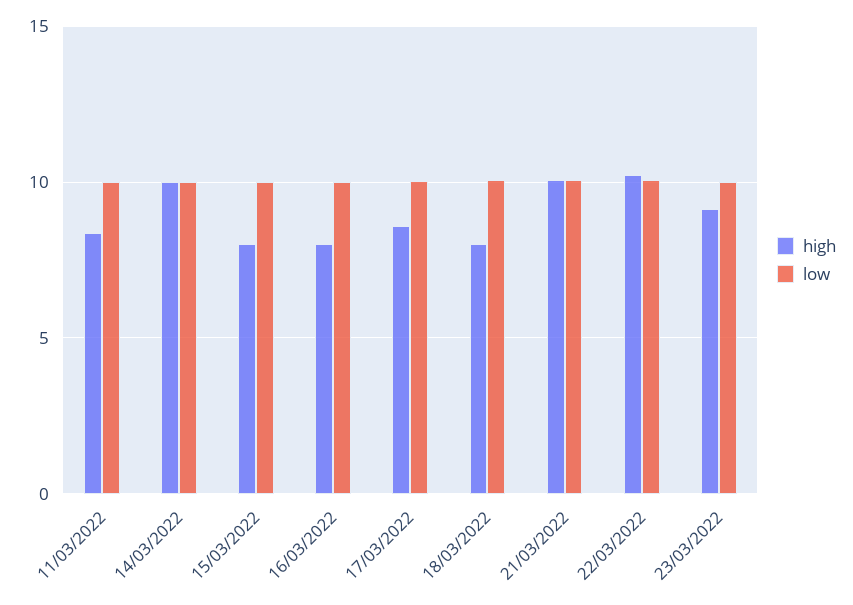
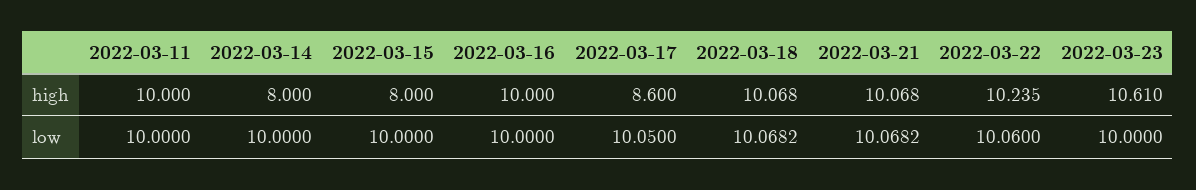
  {
    "high": {
-     "11/03/2022": 8.5,
+     "11/03/2022": 10,
-     "14/03/2022": 10,
+     "14/03/2022": 8,
      "15/03/2022": 8,
-     "16/03/2022": 8,
+     "16/03/2022": 10,
      "17/03/2022": 8.6,
-     "18/03/2022": 8,
+     "18/03/2022": 10.068,
      "21/03/2022": 10.068,
      "22/03/2022": 10.235,
-     "23/03/2022": 9
+     "23/03/2022": 10.61
    },
    "low": {
      "11/03/2022": 10,
      "14/03/2022": 10,
      "15/03/2022": 10,
      "16/03/2022": 10,
      "17/03/2022": 10.05,
      "18/03/2022": 10.0682,
      "21/03/2022": 10.0682,
      "22/03/2022": 10.06,
      "23/03/2022": 10
    }
  }

